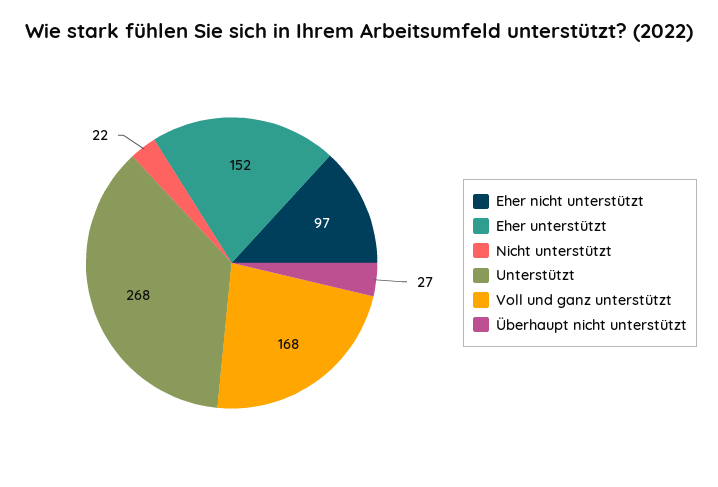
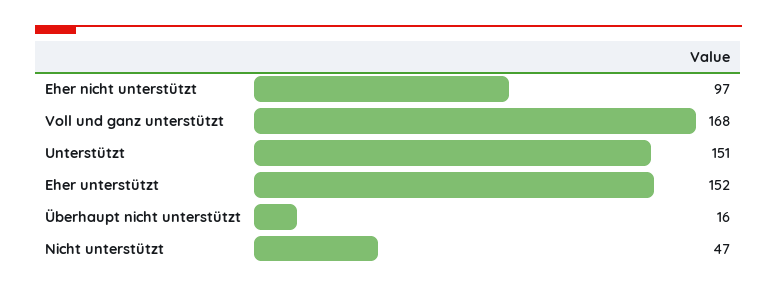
  {
    "Eher nicht unterstützt": 97,
    "Eher unterstützt": 152,
-   "Nicht unterstützt": 22,
+   "Nicht unterstützt": 47,
-   "Unterstützt": 268,
+   "Unterstützt": 151,
    "Voll und ganz unterstützt": 168,
-   "Überhaupt nicht unterstützt": 27
+   "Überhaupt nicht unterstützt": 16
  }

